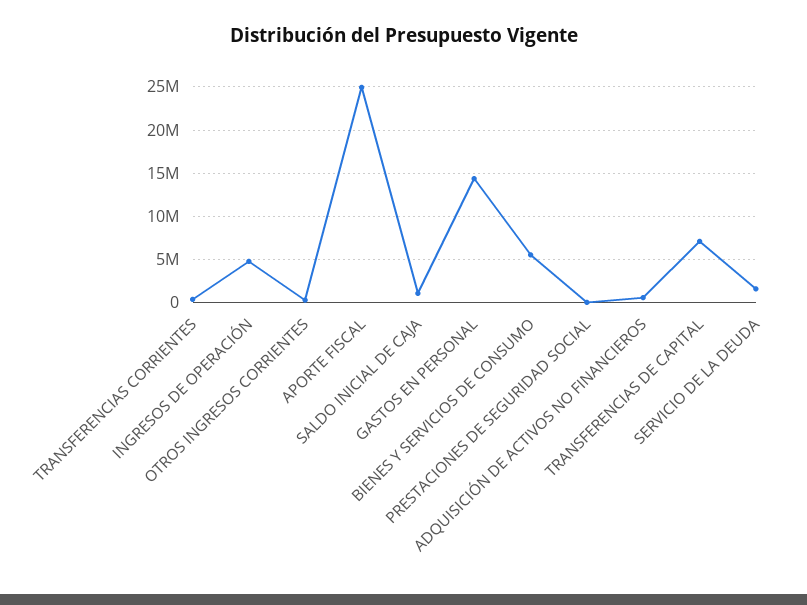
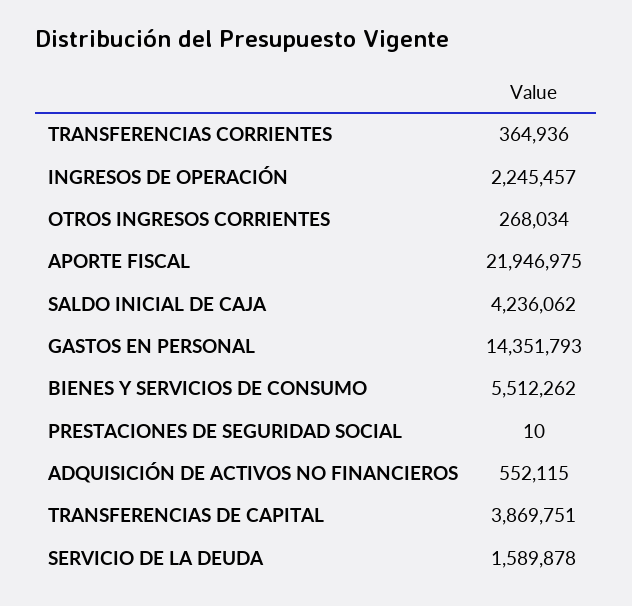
  {
    "TRANSFERENCIAS CORRIENTES": 364936,
-   "INGRESOS DE OPERACIÓN": 5000000,
+   "INGRESOS DE OPERACIÓN": 2245457,
    "OTROS INGRESOS CORRIENTES": 268034,
-   "APORTE FISCAL": 25000000,
+   "APORTE FISCAL": 21946975,
-   "SALDO INICIAL DE CAJA": 1000000,
+   "SALDO INICIAL DE CAJA": 4236062,
    "GASTOS EN PERSONAL": 14351793,
    "BIENES Y SERVICIOS DE CONSUMO": 5512262,
    "PRESTACIONES DE SEGURIDAD SOCIAL": 10,
    "ADQUISICIÓN DE ACTIVOS NO FINANCIEROS": 552115,
-   "TRANSFERENCIAS DE CAPITAL": 7000000,
+   "TRANSFERENCIAS DE CAPITAL": 3869751,
    "SERVICIO DE LA DEUDA": 1589878
  }

